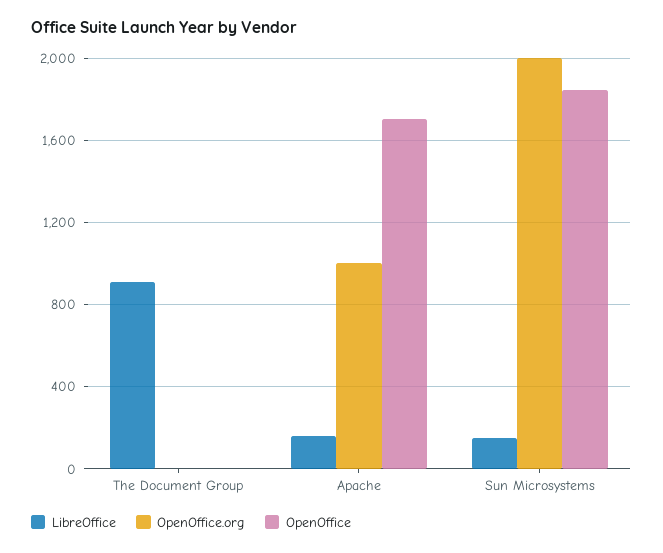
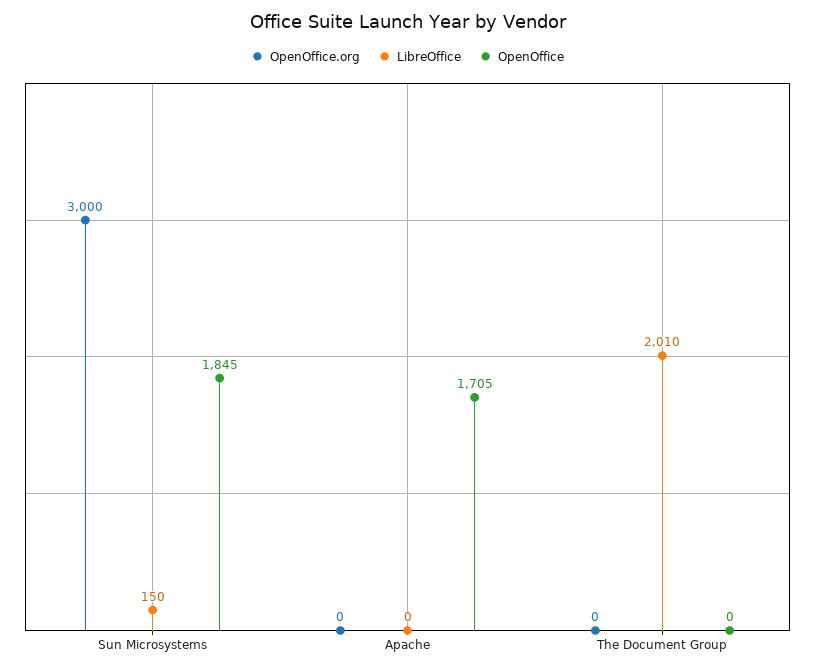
  {
    "LibreOffice": {
-     "The Document Group": 900,
+     "The Document Group": 2010,
-     "Apache": 150,
+     "Apache": 0,
      "Sun Microsystems": 150
    },
    "OpenOffice.org": {
      "The Document Group": 0,
-     "Apache": 1000,
+     "Apache": 0,
-     "Sun Microsystems": 2000
+     "Sun Microsystems": 3000
    },
    "OpenOffice": {
      "The Document Group": 0,
      "Apache": 1705,
      "Sun Microsystems": 1845
    }
  }

